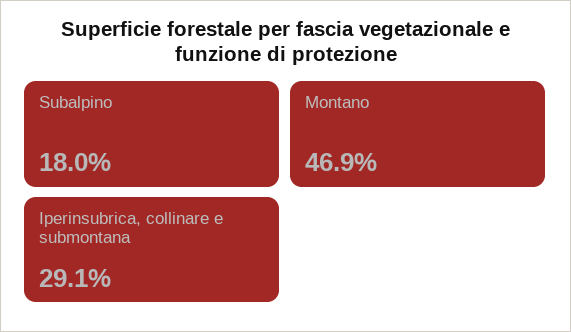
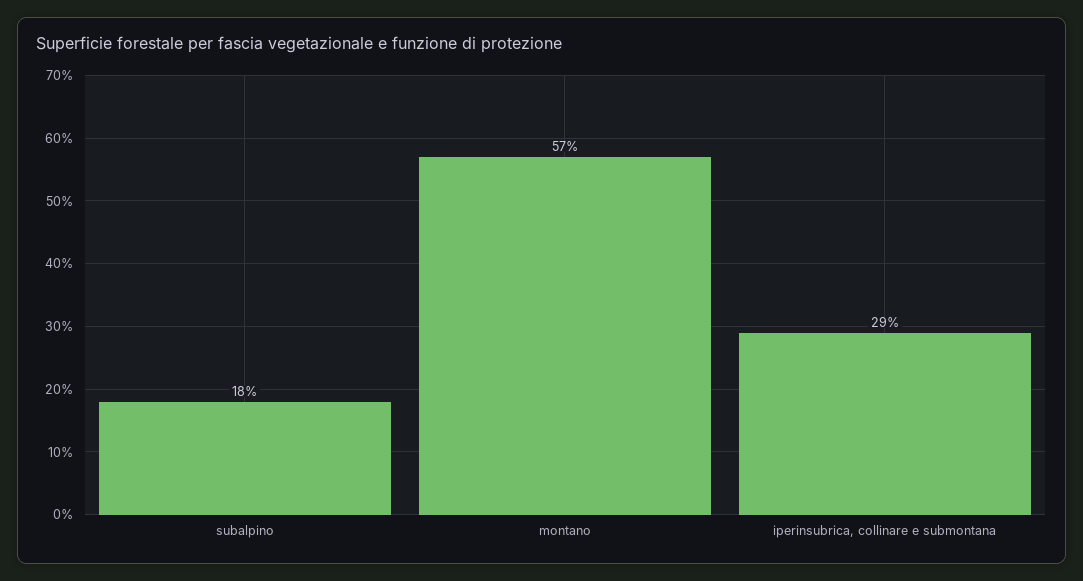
  {
    "Subalpino": 18,
-   "Montano": 46.9,
+   "Montano": 57,
    "Iperinsubrica, collinare e submontana": 29.1
  }

